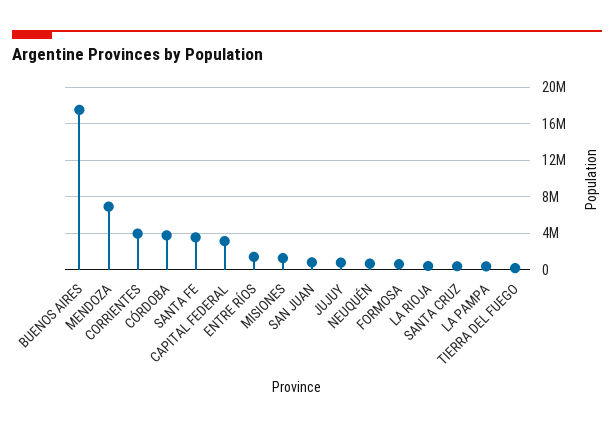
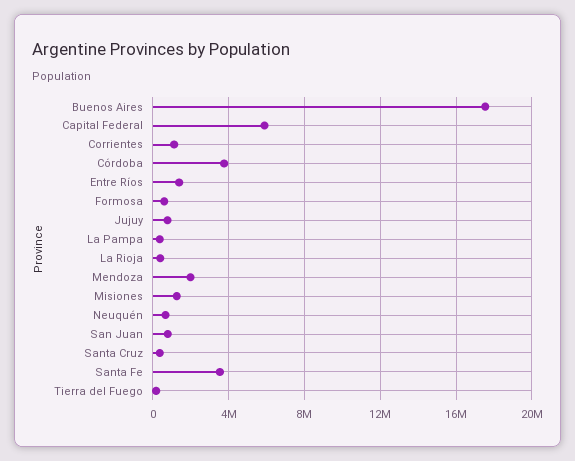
  {
    "BUENOS AIRES": 17500000,
-   "MENDOZA": 7000000,
+   "MENDOZA": 2000000,
-   "CORRIENTES": 4000000,
+   "CORRIENTES": 1000000,
    "CÓRDOBA": 4000000,
    "SANTA FE": 3500000,
-   "CAPITAL FEDERAL": 3000000,
+   "CAPITAL FEDERAL": 6000000,
    "ENTRE RÍOS": 1500000,
    "MISIONES": 1500000,
    "SAN JUAN": 1000000,
    "JUJUY": 1000000,
    "NEUQUÉN": 500000,
    "FORMOSA": 500000,
    "LA RIOJA": 500000,
    "SANTA CRUZ": 500000,
    "LA PAMPA": 500000,
    "TIERRA DEL FUEGO": 0
  }

